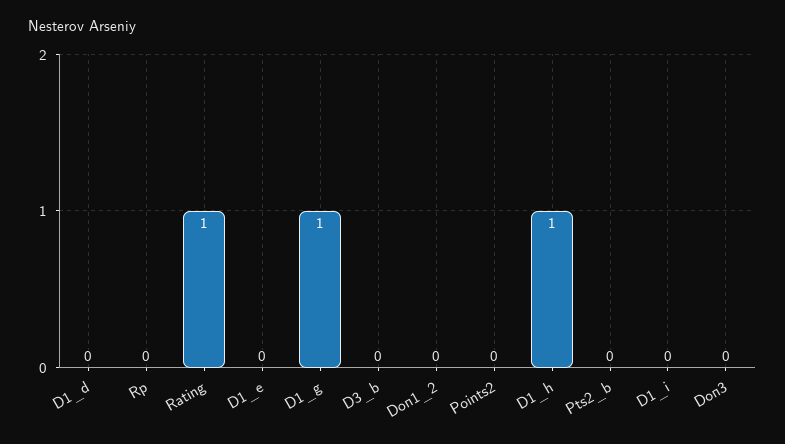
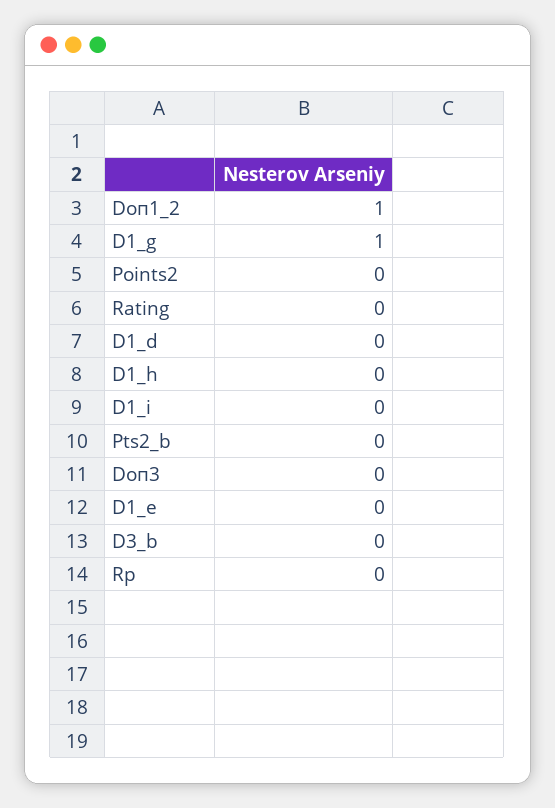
  {
    "D1_d": 0,
    "Rp": 0,
-   "Rating": 1,
+   "Rating": 0,
    "D1_e": 0,
    "D1_g": 1,
    "D3_b": 0,
-   "Doп1_2": 0,
+   "Doп1_2": 1,
    "Points2": 0,
-   "D1_h": 1,
+   "D1_h": 0,
    "Pts2_b": 0,
    "D1_i": 0,
    "Doп3": 0
  }

